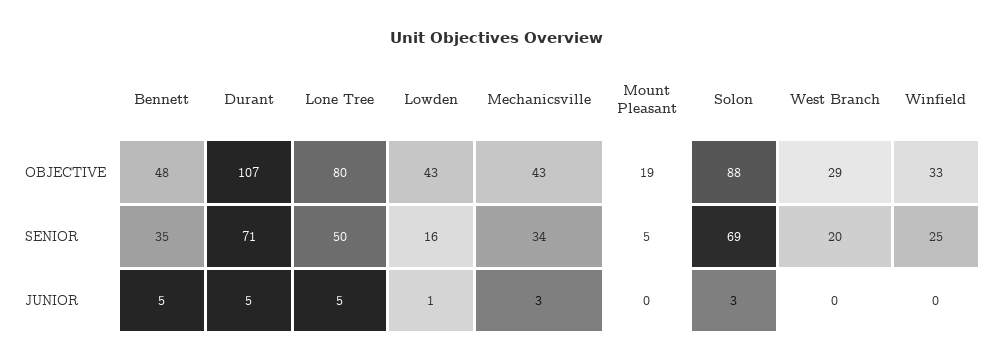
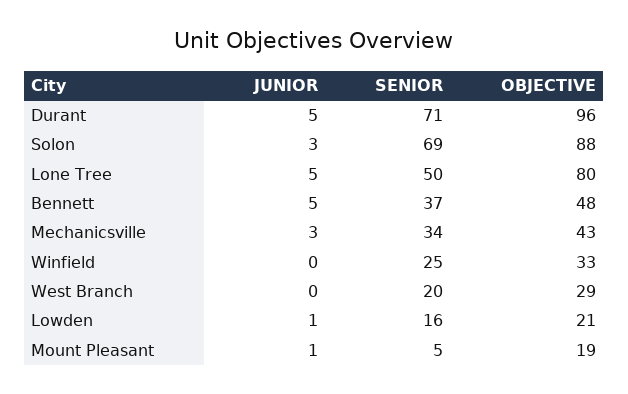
  {
    "Bennett": {
      "OBJECTIVE": 48,
-     "SENIOR": 35,
+     "SENIOR": 37,
      "JUNIOR": 5
    },
    "Durant": {
-     "OBJECTIVE": 107,
+     "OBJECTIVE": 96,
      "SENIOR": 71,
      "JUNIOR": 5
    },
    "Lone Tree": {
      "OBJECTIVE": 80,
      "SENIOR": 50,
      "JUNIOR": 5
    },
    "Lowden": {
-     "OBJECTIVE": 43,
+     "OBJECTIVE": 21,
      "SENIOR": 16,
      "JUNIOR": 1
    },
    "Mechanicsville": {
      "OBJECTIVE": 43,
      "SENIOR": 34,
      "JUNIOR": 3
    },
    "Mount Pleasant": {
      "OBJECTIVE": 19,
      "SENIOR": 5,
-     "JUNIOR": 0
+     "JUNIOR": 1
    },
    "Solon": {
      "OBJECTIVE": 88,
      "SENIOR": 69,
      "JUNIOR": 3
    },
    "West Branch": {
      "OBJECTIVE": 29,
      "SENIOR": 20,
      "JUNIOR": 0
    },
    "Winfield": {
      "OBJECTIVE": 33,
      "SENIOR": 25,
      "JUNIOR": 0
    }
  }

